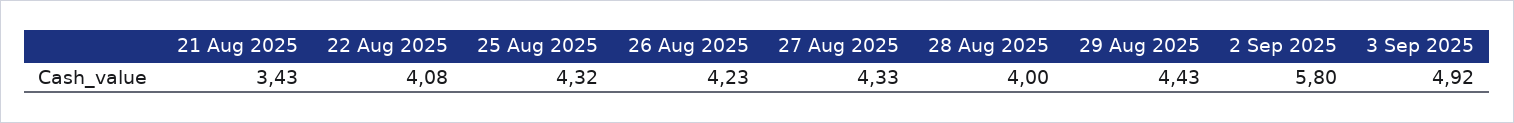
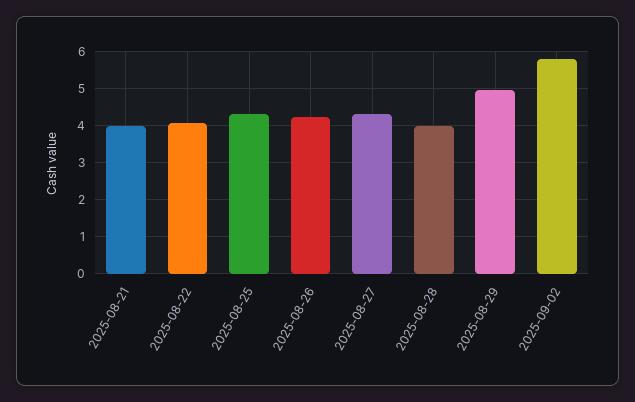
  {
-   "21 Aug 2025": 3.43,
+   "21 Aug 2025": 4,
    "22 Aug 2025": 4.08,
    "25 Aug 2025": 4.32,
    "26 Aug 2025": 4.23,
    "27 Aug 2025": 4.33,
    "28 Aug 2025": 4,
-   "29 Aug 2025": 4.43,
+   "29 Aug 2025": 5,
-   "2 Sep 2025": 5.8,
+   "2 Sep 2025": 5.8
-   "3 Sep 2025": 4.92
  }

